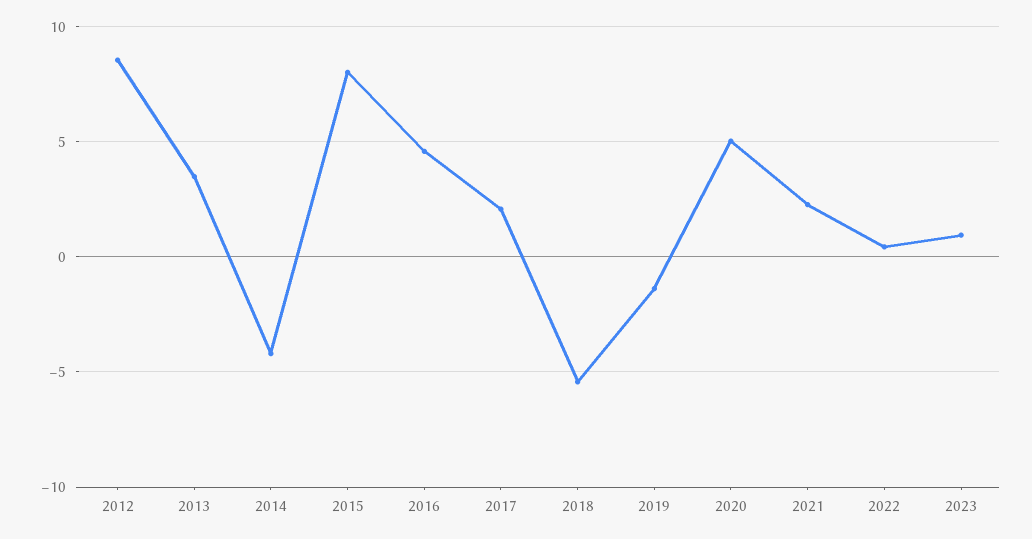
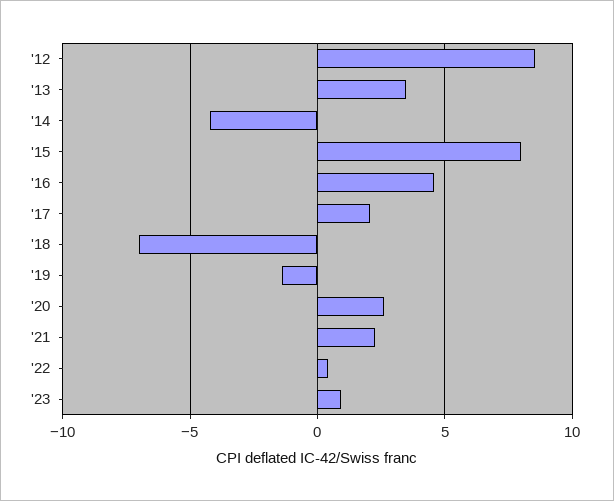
  {
    "2012": 8.5,
    "2013": 3.5,
    "2014": -4,
    "2015": 8,
    "2016": 4.5,
    "2017": 2,
-   "2018": -5.5,
+   "2018": -7,
    "2019": -1.5,
-   "2020": 5,
+   "2020": 2.5,
    "2021": 2.5,
    "2022": 0.5,
    "2023": 1
  }

